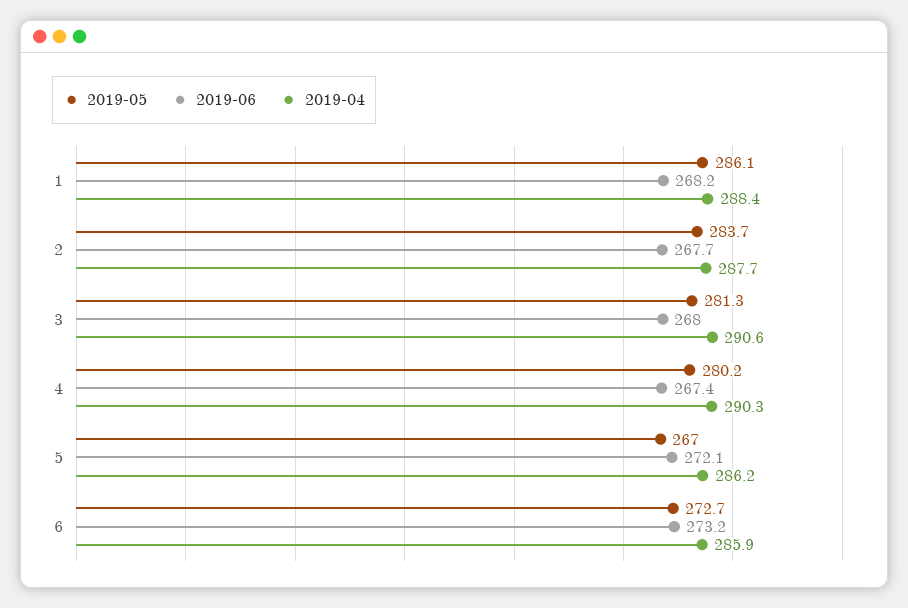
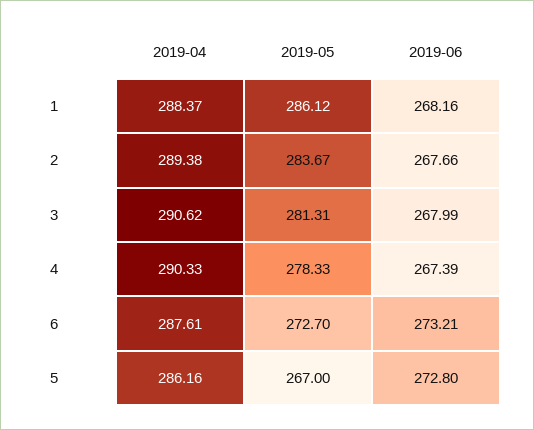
  {
    "2019-05": {
      "1": 286.12,
      "2": 283.67,
      "3": 281.31,
-     "4": 280.2,
+     "4": 278.33,
      "5": 267,
      "6": 272.7
    },
    "2019-06": {
      "1": 268.16,
      "2": 267.66,
      "3": 267.99,
      "4": 267.39,
-     "5": 272.1,
+     "5": 272.8,
      "6": 273.21
    },
    "2019-04": {
      "1": 288.37,
-     "2": 287.7,
+     "2": 289.38,
      "3": 290.62,
      "4": 290.33,
      "5": 286.16,
-     "6": 285.9
+     "6": 287.61
    }
  }

